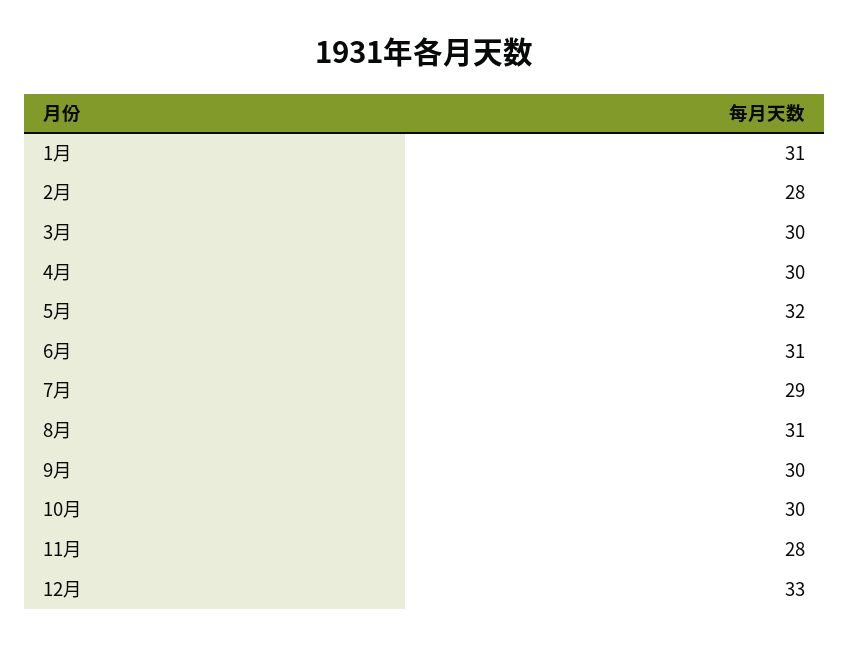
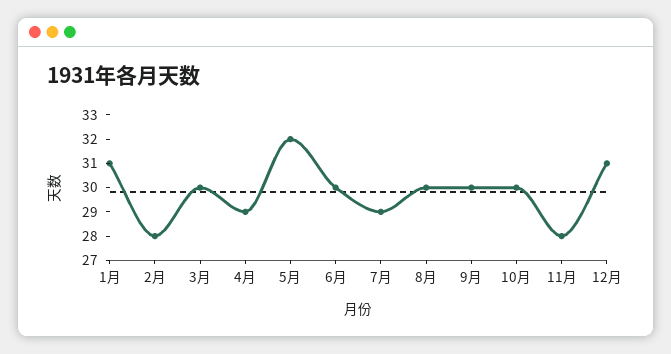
  {
    "1月": 31,
    "2月": 28,
    "3月": 30,
-   "4月": 30,
+   "4月": 29,
    "5月": 32,
-   "6月": 31,
+   "6月": 30,
    "7月": 29,
-   "8月": 31,
+   "8月": 30,
    "9月": 30,
    "10月": 30,
    "11月": 28,
-   "12月": 33
+   "12月": 31
  }

